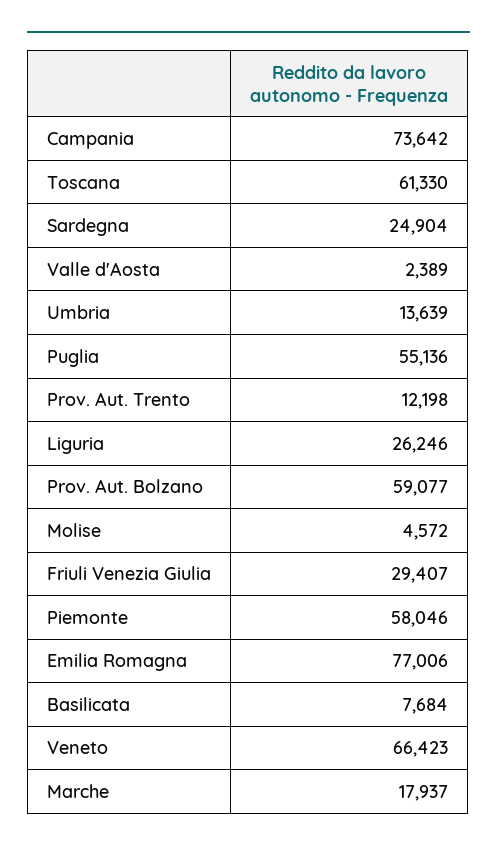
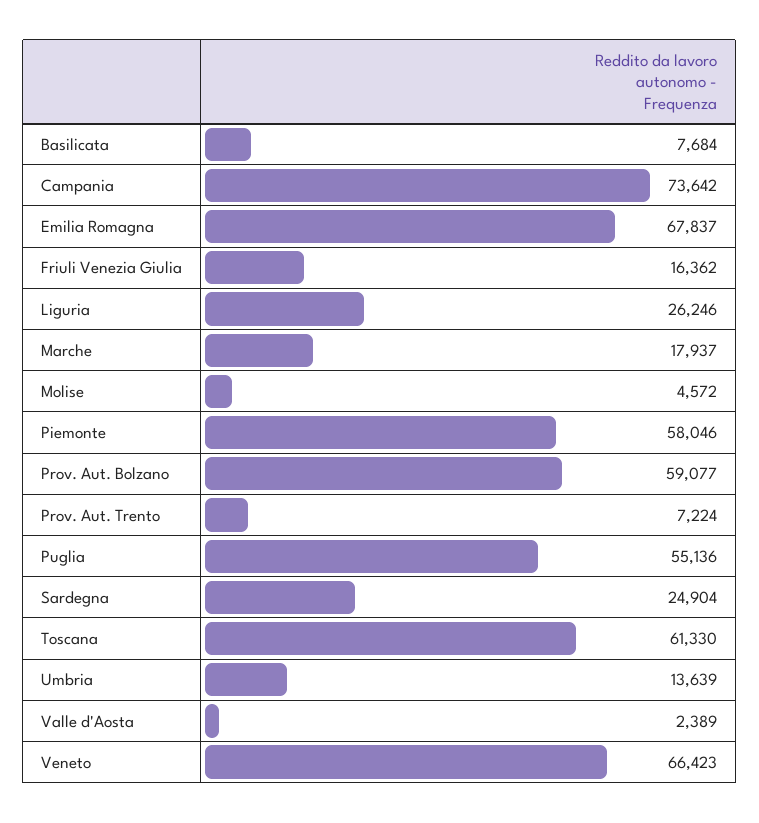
  {
    "Campania": 73642,
    "Toscana": 61330,
    "Sardegna": 24904,
    "Valle d'Aosta": 2389,
    "Umbria": 13639,
    "Puglia": 55136,
-   "Prov. Aut. Trento": 12198,
+   "Prov. Aut. Trento": 7224,
    "Liguria": 26246,
    "Prov. Aut. Bolzano": 59077,
    "Molise": 4572,
-   "Friuli Venezia Giulia": 29407,
+   "Friuli Venezia Giulia": 16362,
    "Piemonte": 58046,
-   "Emilia Romagna": 77006,
+   "Emilia Romagna": 67837,
    "Basilicata": 7684,
    "Veneto": 66423,
    "Marche": 17937
  }

